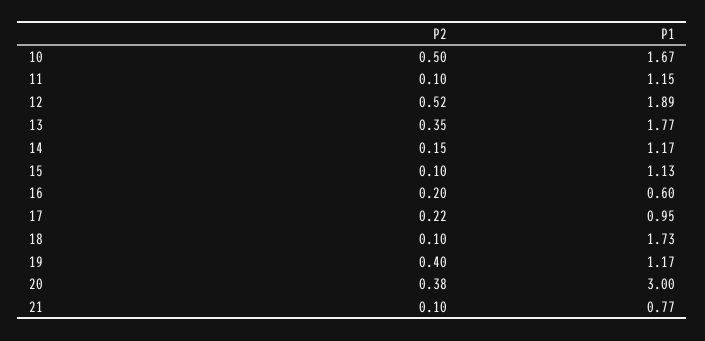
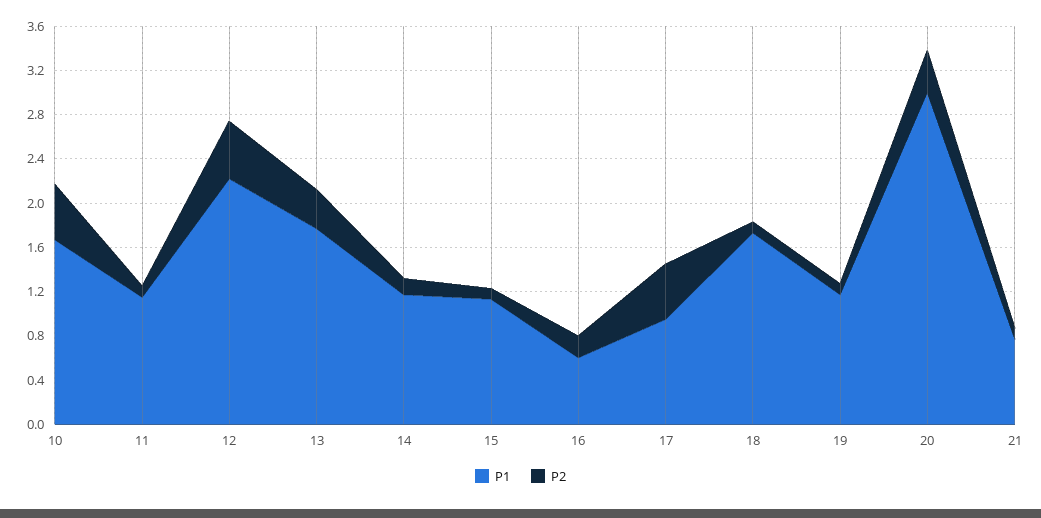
  {
    "P2": {
      "10": 0.5,
      "11": 0.1,
      "12": 0.52,
      "13": 0.35,
      "14": 0.15,
      "15": 0.1,
      "16": 0.2,
-     "17": 0.22,
+     "17": 0.5,
      "18": 0.1,
-     "19": 0.4,
+     "19": 0.1,
      "20": 0.38,
      "21": 0.1
    },
    "P1": {
      "10": 1.67,
      "11": 1.15,
-     "12": 1.89,
+     "12": 2.2,
      "13": 1.77,
      "14": 1.17,
      "15": 1.13,
      "16": 0.6,
      "17": 0.95,
      "18": 1.73,
      "19": 1.17,
      "20": 3,
      "21": 0.77
    }
  }

